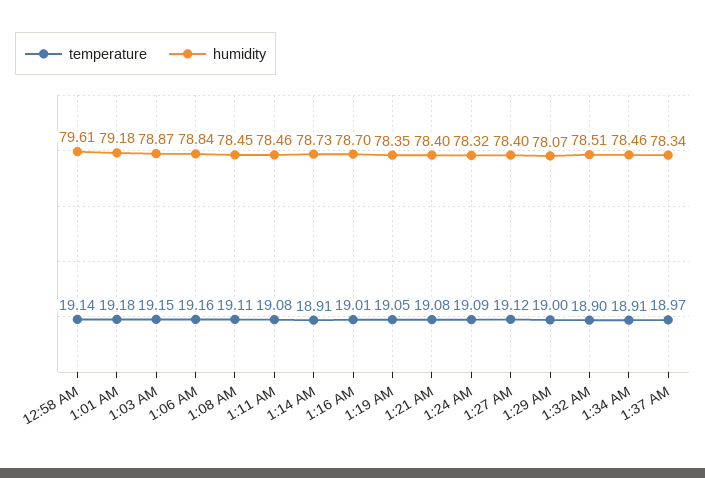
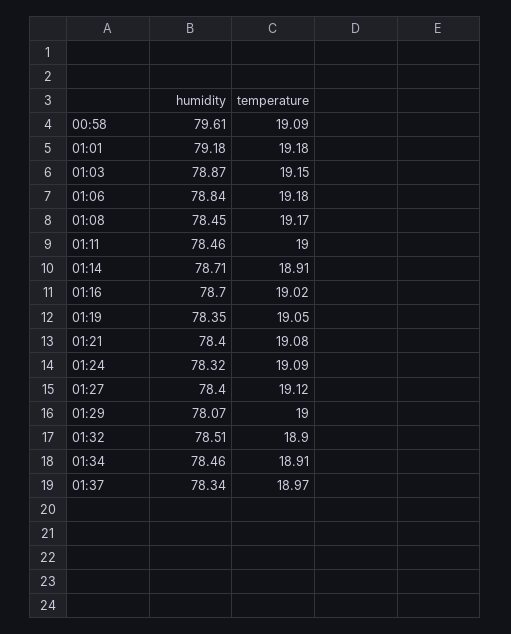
  {
    "temperature": {
-     "12:58 AM": 19.14,
+     "12:58 AM": 19.09,
      "1:01 AM": 19.18,
      "1:03 AM": 19.15,
-     "1:06 AM": 19.16,
+     "1:06 AM": 19.18,
-     "1:08 AM": 19.11,
+     "1:08 AM": 19.17,
-     "1:11 AM": 19.08,
+     "1:11 AM": 19,
      "1:14 AM": 18.91,
-     "1:16 AM": 19.01,
+     "1:16 AM": 19.02,
      "1:19 AM": 19.05,
      "1:21 AM": 19.08,
      "1:24 AM": 19.09,
      "1:27 AM": 19.12,
      "1:29 AM": 19,
      "1:32 AM": 18.9,
      "1:34 AM": 18.91,
      "1:37 AM": 18.97
    },
    "humidity": {
      "12:58 AM": 79.61,
      "1:01 AM": 79.18,
      "1:03 AM": 78.87,
      "1:06 AM": 78.84,
      "1:08 AM": 78.45,
      "1:11 AM": 78.46,
-     "1:14 AM": 78.73,
+     "1:14 AM": 78.71,
      "1:16 AM": 78.7,
      "1:19 AM": 78.35,
      "1:21 AM": 78.4,
      "1:24 AM": 78.32,
      "1:27 AM": 78.4,
      "1:29 AM": 78.07,
      "1:32 AM": 78.51,
      "1:34 AM": 78.46,
      "1:37 AM": 78.34
    }
  }

